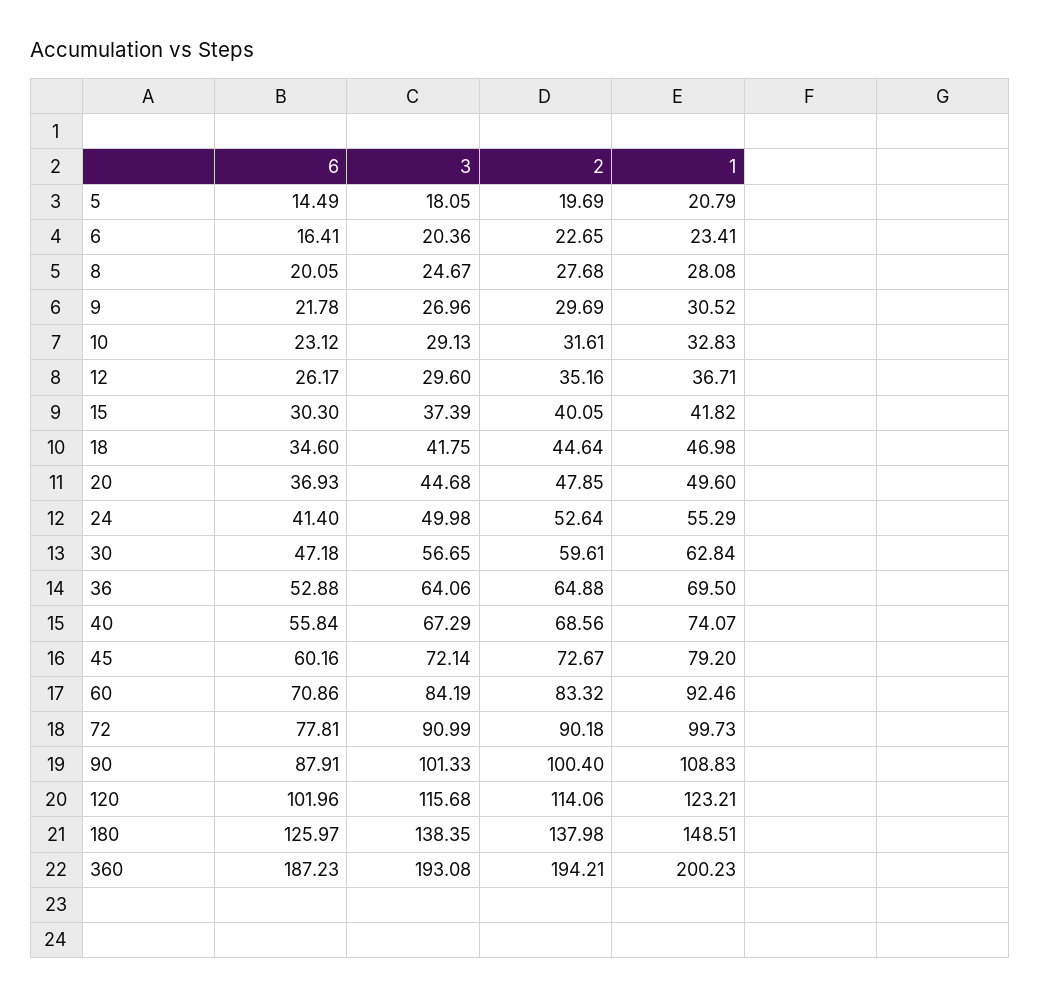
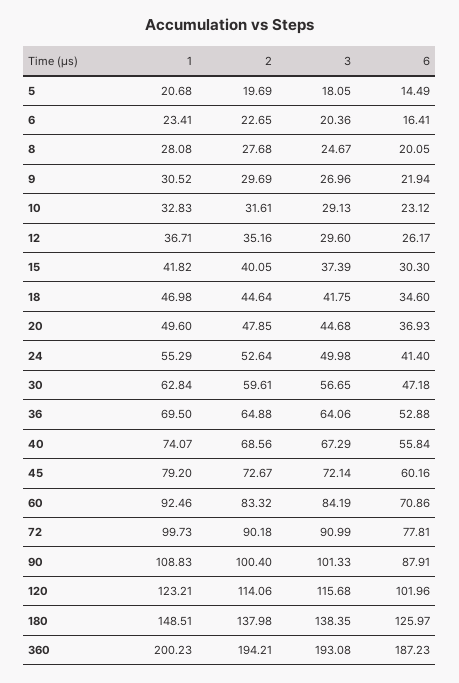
  {
    "6": {
      "5": 14.49,
      "6": 16.41,
      "8": 20.05,
-     "9": 21.78,
+     "9": 21.94,
      "10": 23.12,
      "12": 26.17,
      "15": 30.3,
      "18": 34.6,
      "20": 36.93,
      "24": 41.4,
      "30": 47.18,
      "36": 52.88,
      "40": 55.84,
      "45": 60.16,
      "60": 70.86,
      "72": 77.81,
      "90": 87.91,
      "120": 101.96,
      "180": 125.97,
      "360": 187.23
    },
    "3": {
      "5": 18.05,
      "6": 20.36,
      "8": 24.67,
      "9": 26.96,
      "10": 29.13,
      "12": 29.6,
      "15": 37.39,
      "18": 41.75,
      "20": 44.68,
      "24": 49.98,
      "30": 56.65,
      "36": 64.06,
      "40": 67.29,
      "45": 72.14,
      "60": 84.19,
      "72": 90.99,
      "90": 101.33,
      "120": 115.68,
      "180": 138.35,
      "360": 193.08
    },
    "2": {
      "5": 19.69,
      "6": 22.65,
      "8": 27.68,
      "9": 29.69,
      "10": 31.61,
      "12": 35.16,
      "15": 40.05,
      "18": 44.64,
      "20": 47.85,
      "24": 52.64,
      "30": 59.61,
      "36": 64.88,
      "40": 68.56,
      "45": 72.67,
      "60": 83.32,
      "72": 90.18,
      "90": 100.4,
      "120": 114.06,
      "180": 137.98,
      "360": 194.21
    },
    "1": {
-     "5": 20.79,
+     "5": 20.68,
      "6": 23.41,
      "8": 28.08,
      "9": 30.52,
      "10": 32.83,
      "12": 36.71,
      "15": 41.82,
      "18": 46.98,
      "20": 49.6,
      "24": 55.29,
      "30": 62.84,
      "36": 69.5,
      "40": 74.07,
      "45": 79.2,
      "60": 92.46,
      "72": 99.73,
      "90": 108.83,
      "120": 123.21,
      "180": 148.51,
      "360": 200.23
    }
  }

